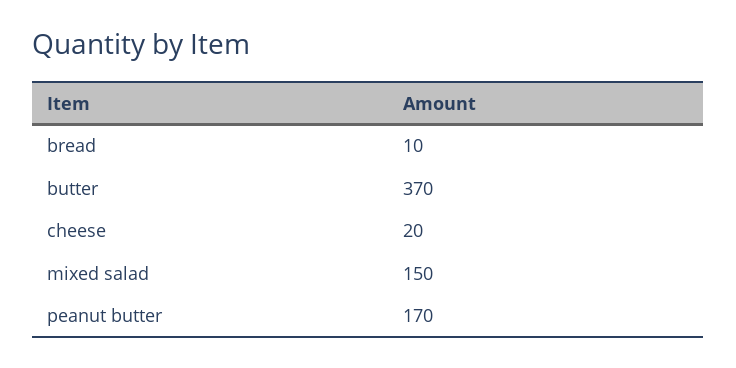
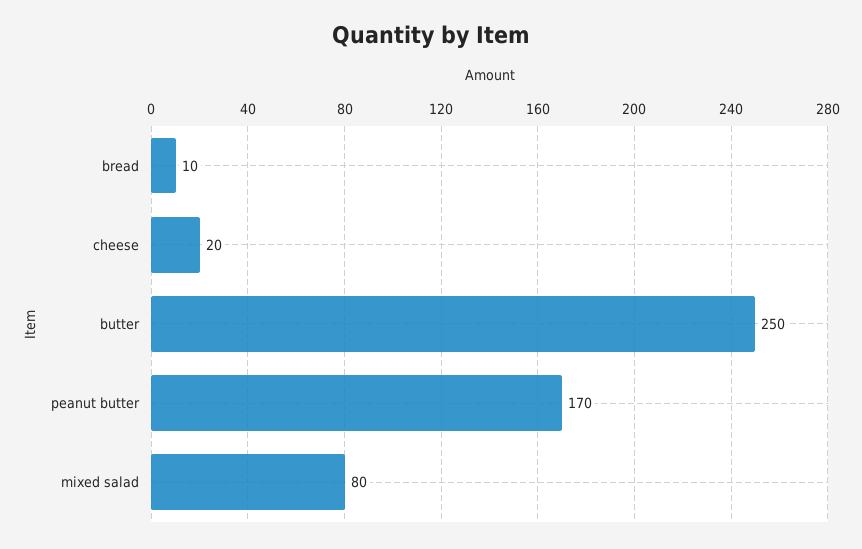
  {
    "bread": 10,
-   "butter": 370,
+   "butter": 250,
    "cheese": 20,
-   "mixed salad": 150,
+   "mixed salad": 80,
    "peanut butter": 170
  }

